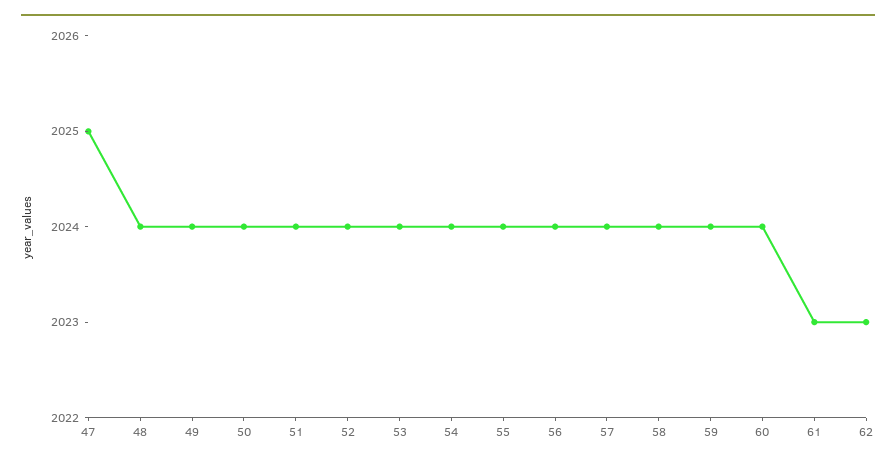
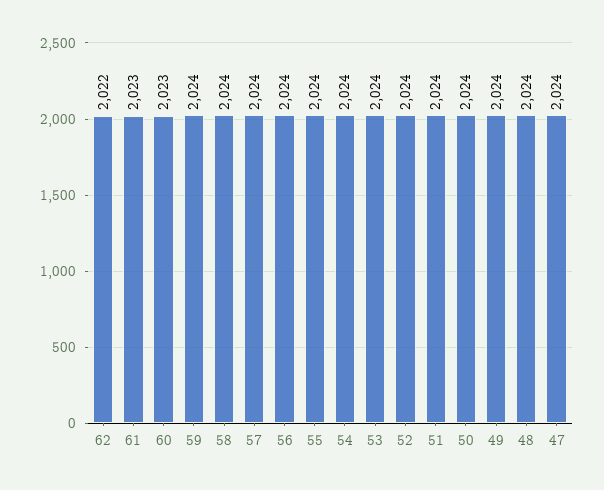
  {
-   "47": 2025,
+   "47": 2024,
    "48": 2024,
    "49": 2024,
    "50": 2024,
    "51": 2024,
    "52": 2024,
    "53": 2024,
    "54": 2024,
    "55": 2024,
    "56": 2024,
    "57": 2024,
    "58": 2024,
    "59": 2024,
-   "60": 2024,
+   "60": 2023,
    "61": 2023,
-   "62": 2023
+   "62": 2022
  }

